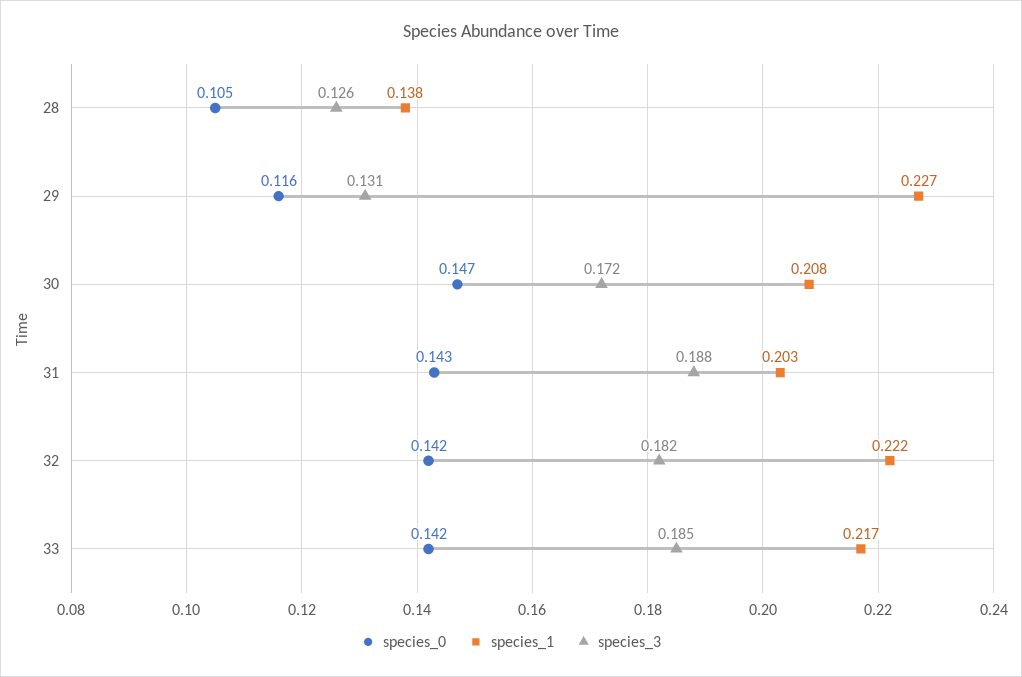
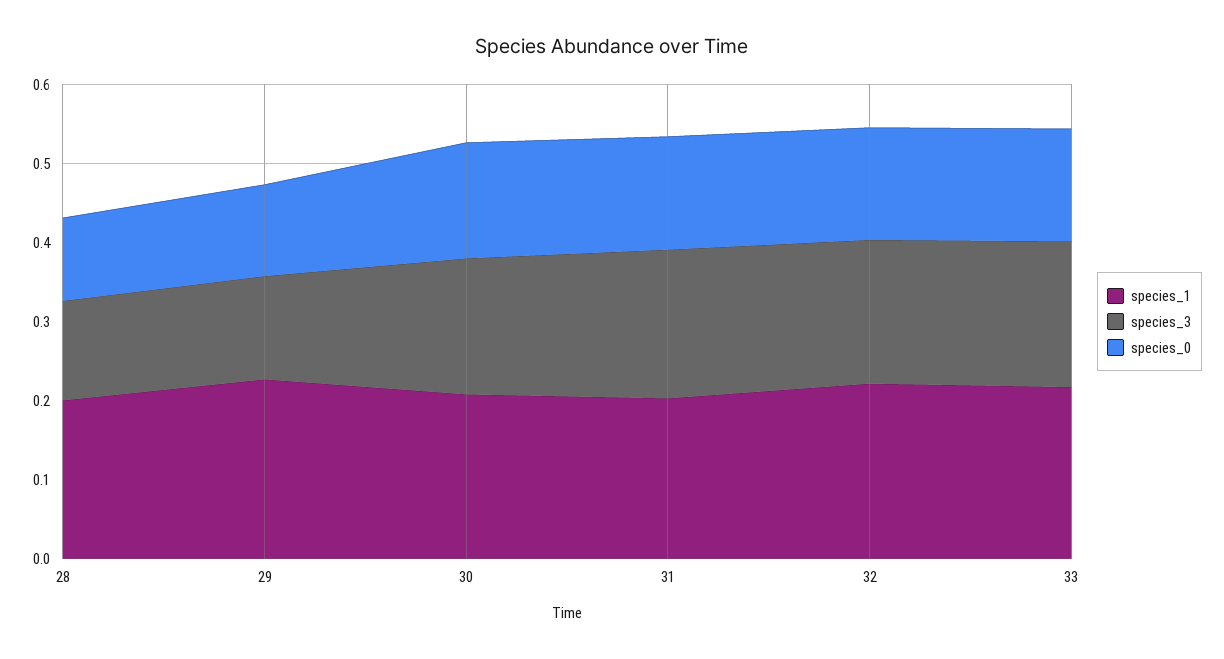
  {
    "species_0": {
      "28": 0.105,
      "29": 0.116,
      "30": 0.147,
      "31": 0.143,
      "32": 0.142,
      "33": 0.142
    },
    "species_1": {
-     "28": 0.138,
+     "28": 0.2,
      "29": 0.227,
      "30": 0.208,
      "31": 0.203,
      "32": 0.222,
      "33": 0.217
    },
    "species_3": {
      "28": 0.126,
      "29": 0.131,
      "30": 0.172,
      "31": 0.188,
      "32": 0.182,
      "33": 0.185
    }
  }

